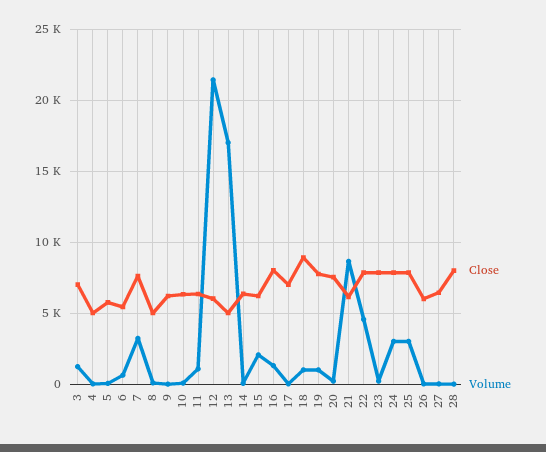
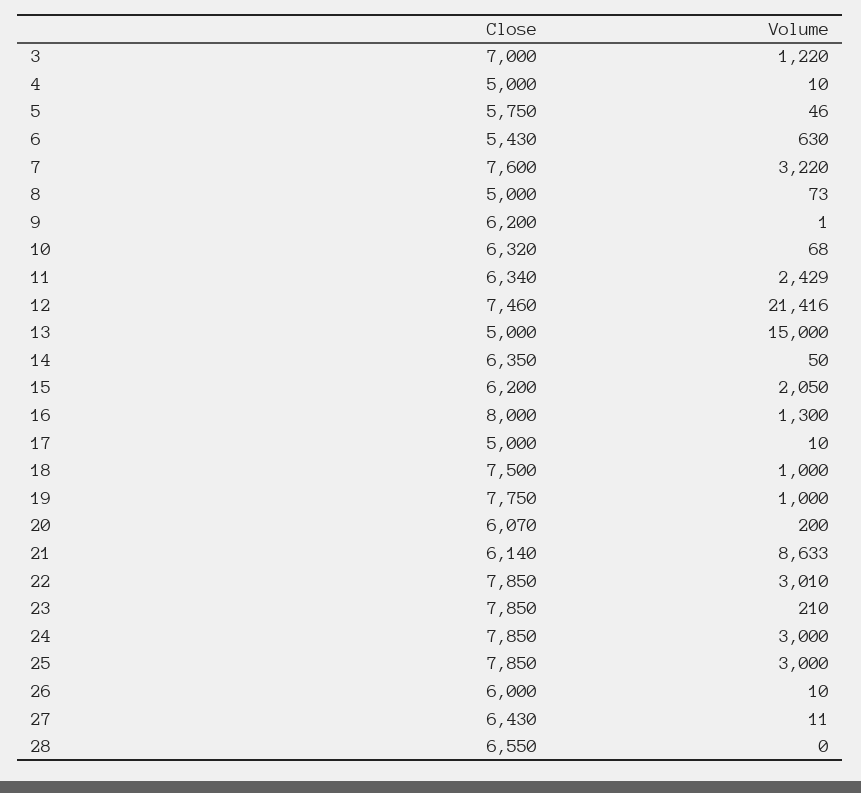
  {
    "Close": {
      "3": 7000,
      "4": 5000,
      "5": 5750,
      "6": 5430,
      "7": 7600,
      "8": 5000,
      "9": 6200,
      "10": 6320,
      "11": 6340,
-     "12": 6000,
+     "12": 7460,
      "13": 5000,
      "14": 6350,
      "15": 6200,
      "16": 8000,
-     "17": 7000,
+     "17": 5000,
-     "18": 9000,
+     "18": 7500,
      "19": 7750,
-     "20": 7500,
+     "20": 6070,
      "21": 6140,
      "22": 7850,
      "23": 7850,
      "24": 7850,
      "25": 7850,
      "26": 6000,
      "27": 6430,
-     "28": 8000
+     "28": 6550
    },
    "Volume": {
      "3": 1220,
      "4": 10,
      "5": 46,
      "6": 630,
      "7": 3220,
      "8": 73,
      "9": 1,
      "10": 68,
-     "11": 1000,
+     "11": 2429,
      "12": 21416,
-     "13": 17000,
+     "13": 15000,
      "14": 50,
      "15": 2050,
      "16": 1300,
      "17": 10,
      "18": 1000,
      "19": 1000,
      "20": 200,
      "21": 8633,
-     "22": 4500,
+     "22": 3010,
      "23": 210,
      "24": 3000,
      "25": 3000,
      "26": 10,
      "27": 11,
      "28": 0
    }
  }

